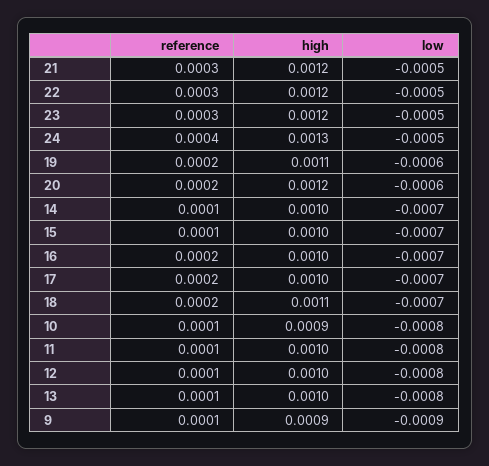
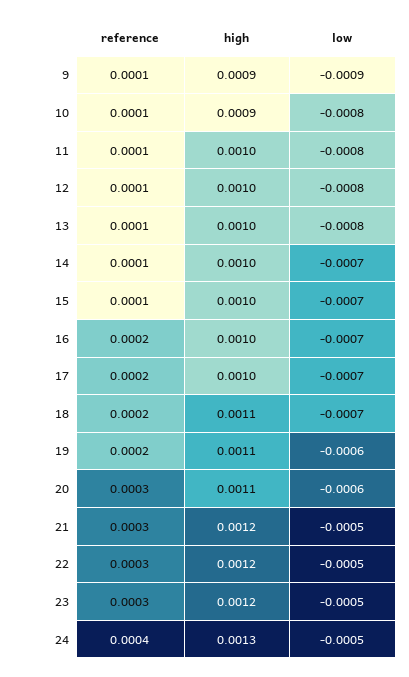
  {
    "reference": {
      "21": 0.0003,
      "22": 0.0003,
      "23": 0.0003,
      "24": 0.0004,
      "19": 0.0002,
-     "20": 0.0002,
+     "20": 0.0003,
      "14": 0.0001,
      "15": 0.0001,
      "16": 0.0002,
      "17": 0.0002,
      "18": 0.0002,
      "10": 0.0001,
      "11": 0.0001,
      "12": 0.0001,
      "13": 0.0001,
      "9": 0.0001
    },
    "high": {
      "21": 0.0012,
      "22": 0.0012,
      "23": 0.0012,
      "24": 0.0013,
      "19": 0.0011,
-     "20": 0.0012,
+     "20": 0.0011,
      "14": 0.001,
      "15": 0.001,
      "16": 0.001,
      "17": 0.001,
      "18": 0.0011,
      "10": 0.0009,
      "11": 0.001,
      "12": 0.001,
      "13": 0.001,
      "9": 0.0009
    },
    "low": {
      "21": -0.0005,
      "22": -0.0005,
      "23": -0.0005,
      "24": -0.0005,
      "19": -0.0006,
      "20": -0.0006,
      "14": -0.0007,
      "15": -0.0007,
      "16": -0.0007,
      "17": -0.0007,
      "18": -0.0007,
      "10": -0.0008,
      "11": -0.0008,
      "12": -0.0008,
      "13": -0.0008,
      "9": -0.0009
    }
  }

